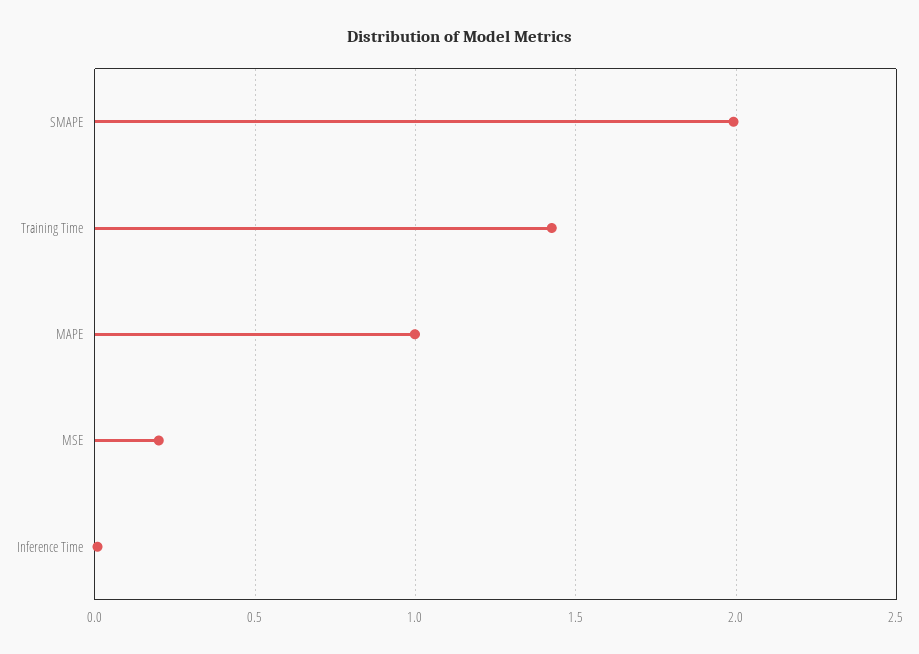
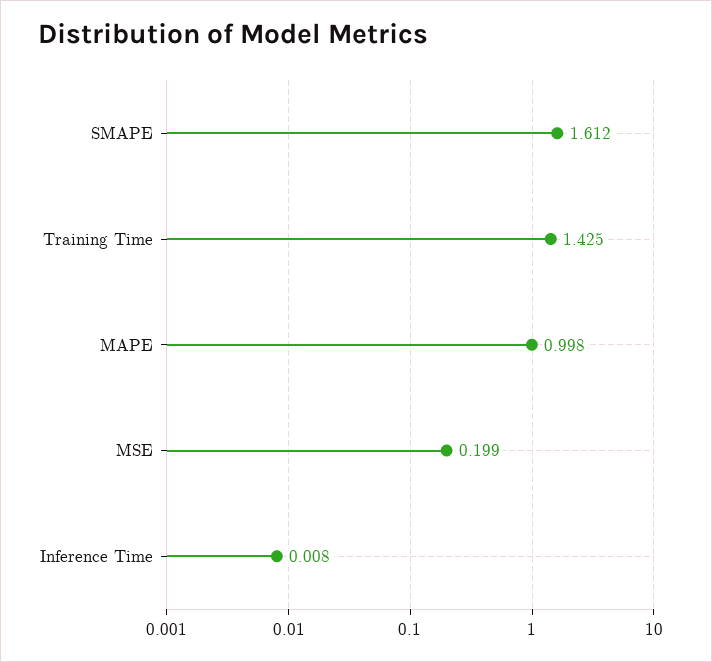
  {
-   "SMAPE": 2,
+   "SMAPE": 1.612,
    "Training Time": 1.425,
    "MAPE": 0.998,
    "MSE": 0.199,
    "Inference Time": 0.008
  }

